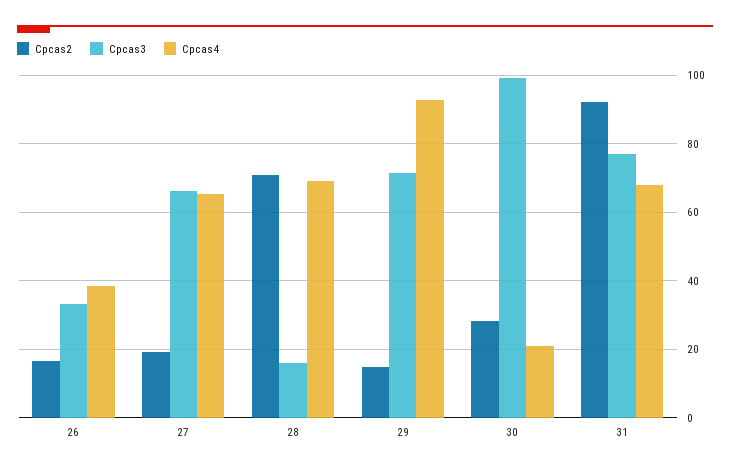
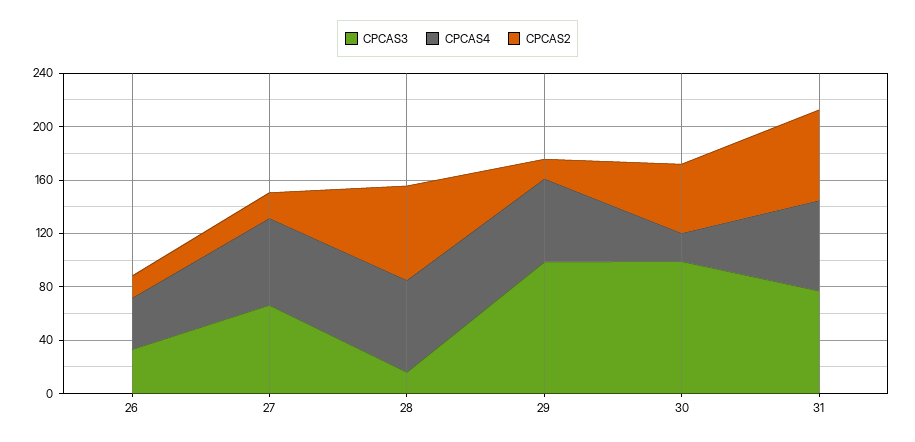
  {
    "Cpcas2": {
      "26": 16,
      "27": 20,
      "28": 70,
      "29": 14,
-     "30": 28,
+     "30": 50,
-     "31": 92
+     "31": 70
    },
    "Cpcas3": {
      "26": 34,
      "27": 66,
      "28": 16,
-     "29": 72,
+     "29": 100,
      "30": 100,
      "31": 76
    },
    "Cpcas4": {
      "26": 38,
      "27": 66,
      "28": 68,
-     "29": 92,
+     "29": 60,
      "30": 22,
      "31": 68
    }
  }

